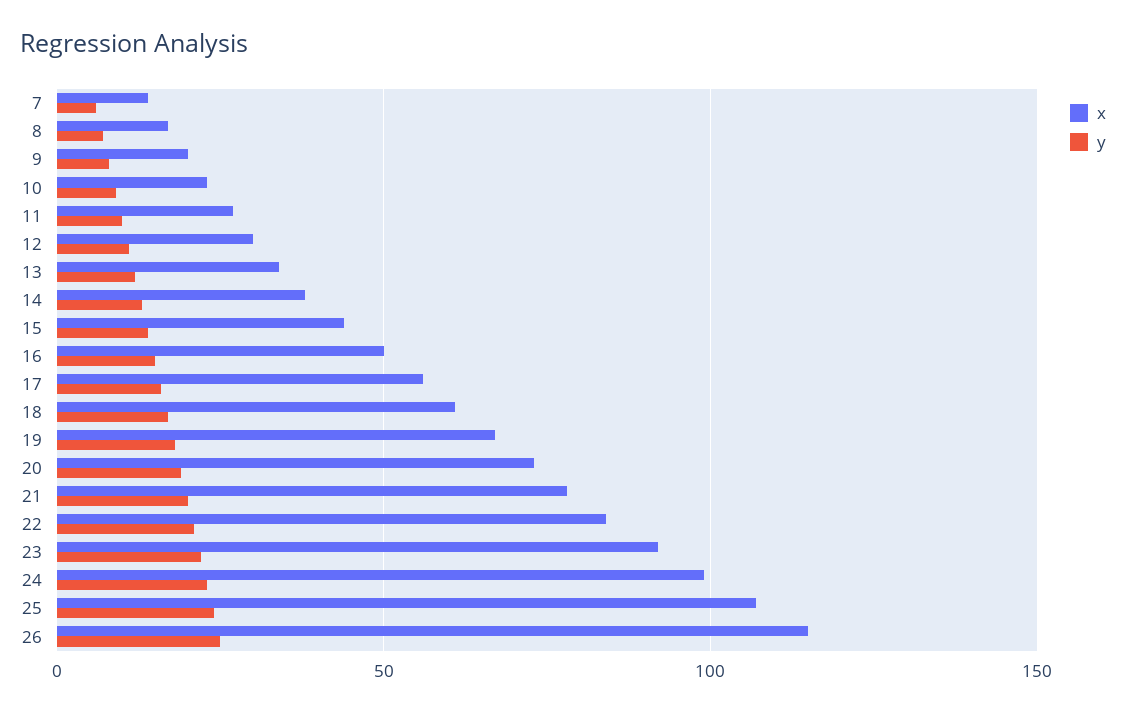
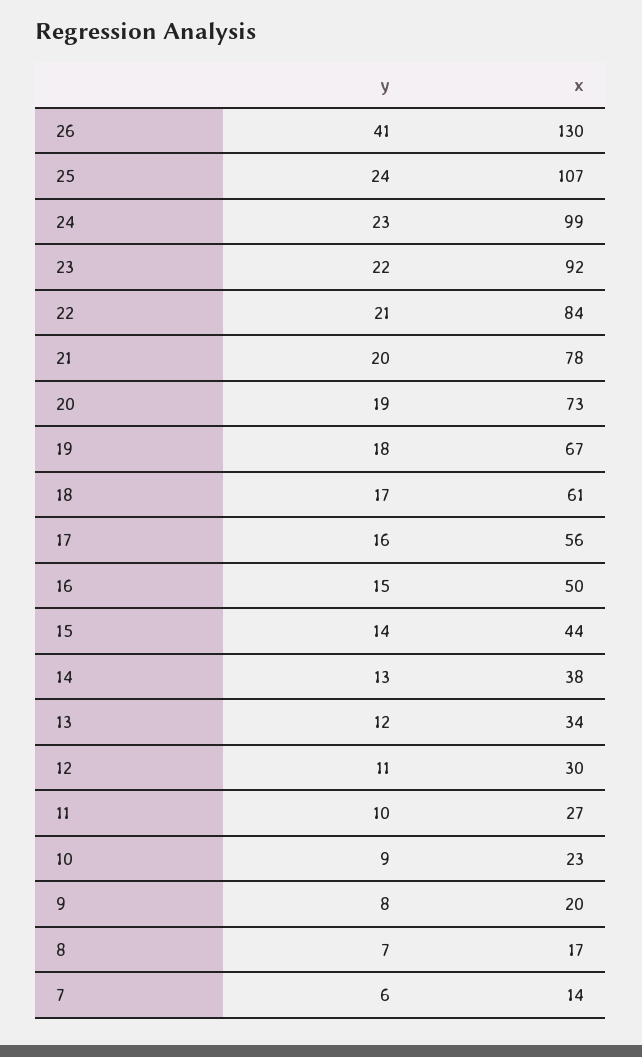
  {
    "x": {
      "7": 14,
      "8": 17,
      "9": 20,
      "10": 23,
      "11": 27,
      "12": 30,
      "13": 34,
      "14": 38,
      "15": 44,
      "16": 50,
      "17": 56,
      "18": 61,
      "19": 67,
      "20": 73,
      "21": 78,
      "22": 84,
      "23": 92,
      "24": 99,
      "25": 107,
-     "26": 115
+     "26": 130
    },
    "y": {
      "7": 6,
      "8": 7,
      "9": 8,
      "10": 9,
      "11": 10,
      "12": 11,
      "13": 12,
      "14": 13,
      "15": 14,
      "16": 15,
      "17": 16,
      "18": 17,
      "19": 18,
      "20": 19,
      "21": 20,
      "22": 21,
      "23": 22,
      "24": 23,
      "25": 24,
-     "26": 25
+     "26": 41
    }
  }

